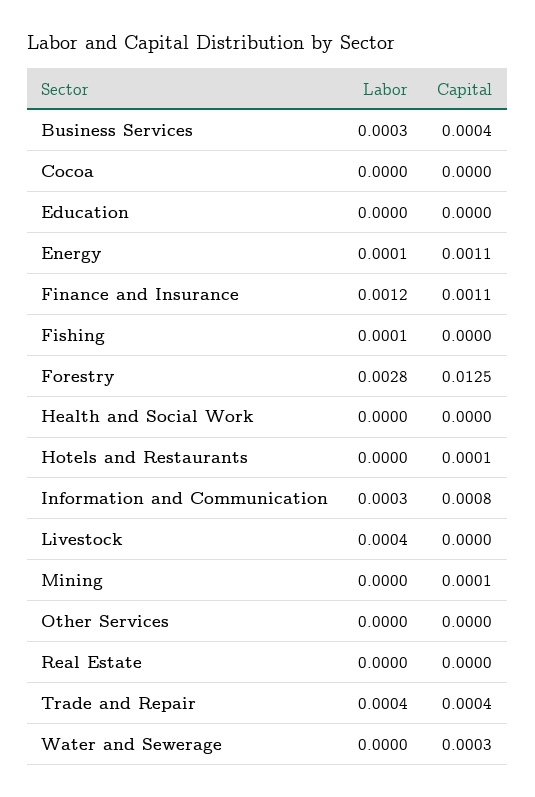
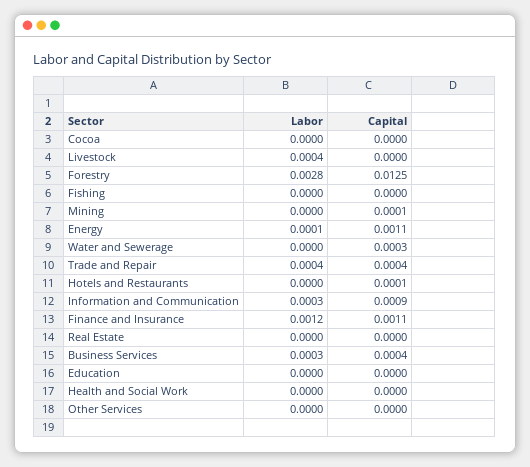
  {
    "Labor": {
      "Business Services": 0.0003,
      "Cocoa": 0,
      "Education": 0,
      "Energy": 0.0001,
      "Finance and Insurance": 0.0012,
-     "Fishing": 0.0001,
+     "Fishing": 0,
      "Forestry": 0.0028,
      "Health and Social Work": 0,
      "Hotels and Restaurants": 0,
      "Information and Communication": 0.0003,
      "Livestock": 0.0004,
      "Mining": 0,
      "Other Services": 0,
      "Real Estate": 0,
      "Trade and Repair": 0.0004,
      "Water and Sewerage": 0
    },
    "Capital": {
      "Business Services": 0.0004,
      "Cocoa": 0,
      "Education": 0,
      "Energy": 0.0011,
      "Finance and Insurance": 0.0011,
      "Fishing": 0,
      "Forestry": 0.0125,
      "Health and Social Work": 0,
      "Hotels and Restaurants": 0.0001,
-     "Information and Communication": 0.0008,
+     "Information and Communication": 0.0009,
      "Livestock": 0,
      "Mining": 0.0001,
      "Other Services": 0,
      "Real Estate": 0,
      "Trade and Repair": 0.0004,
      "Water and Sewerage": 0.0003
    }
  }

